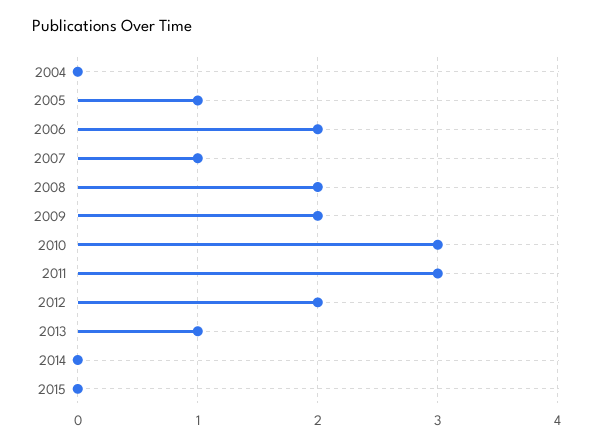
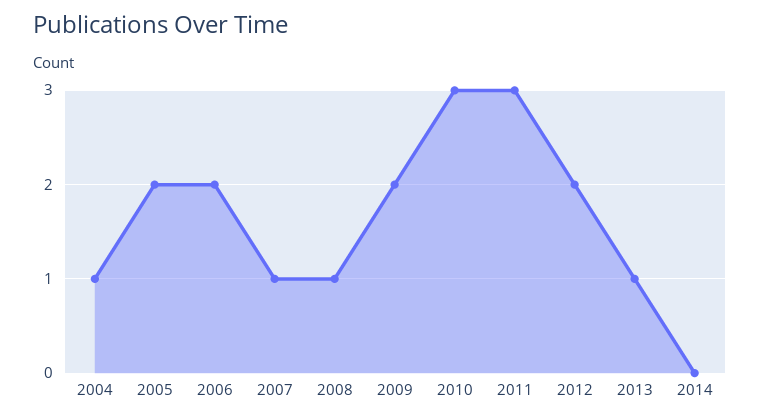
  {
-   "2004": 0,
+   "2004": 1,
-   "2005": 1,
+   "2005": 2,
    "2006": 2,
    "2007": 1,
-   "2008": 2,
+   "2008": 1,
    "2009": 2,
    "2010": 3,
    "2011": 3,
    "2012": 2,
    "2013": 1,
-   "2014": 0,
+   "2014": 0
-   "2015": 0
  }

